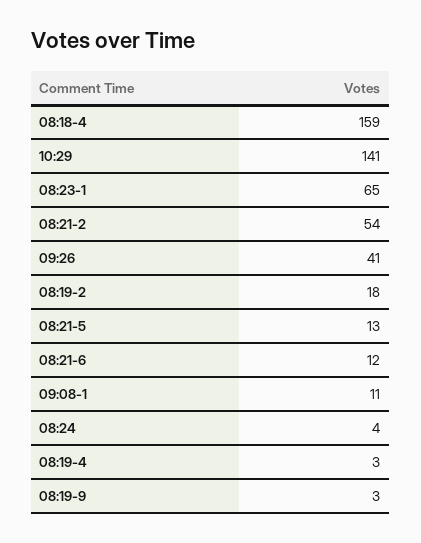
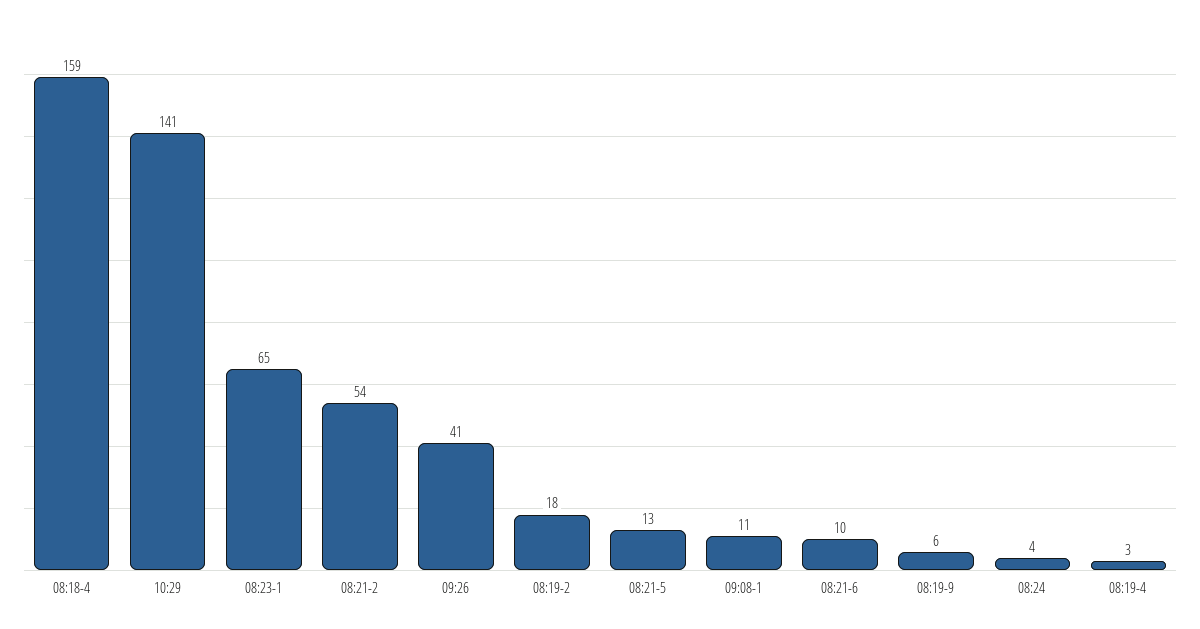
  {
    "08:18-4": 159,
    "10:29": 141,
    "08:23-1": 65,
    "08:21-2": 54,
    "09:26": 41,
    "08:19-2": 18,
    "08:21-5": 13,
-   "08:21-6": 12,
+   "08:21-6": 10,
    "09:08-1": 11,
    "08:24": 4,
    "08:19-4": 3,
-   "08:19-9": 3
+   "08:19-9": 6
  }

